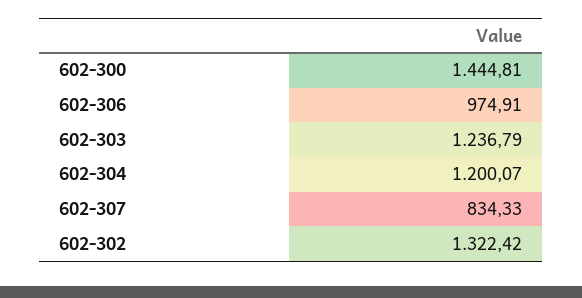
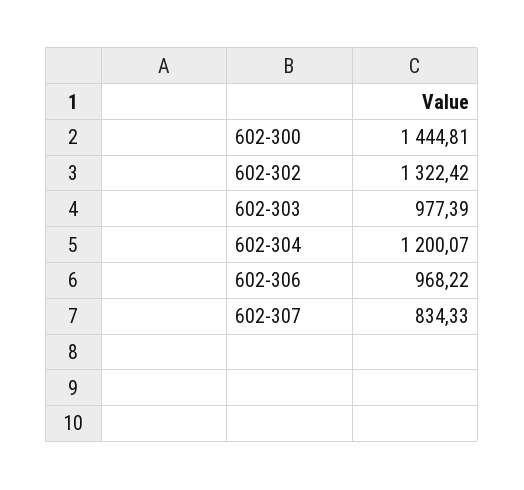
  {
    "602-300": 1444.81,
-   "602-306": 974.91,
+   "602-306": 968.22,
-   "602-303": 1236.79,
+   "602-303": 977.39,
    "602-304": 1200.07,
    "602-307": 834.33,
    "602-302": 1322.42
  }

